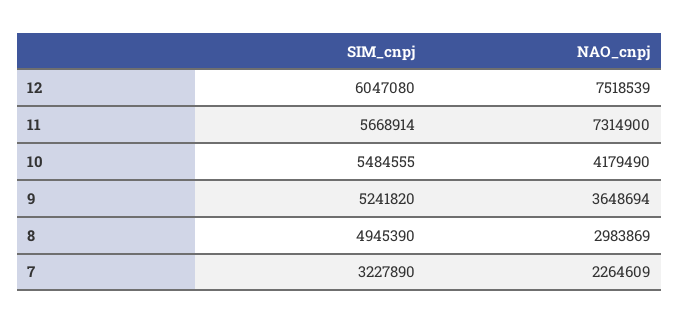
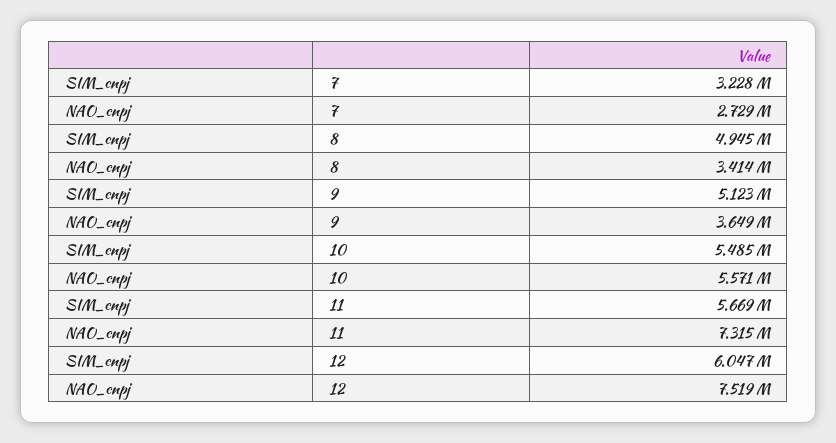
  {
    "SIM_cnpj": {
      "12": 6047080,
      "11": 5668914,
      "10": 5484555,
-     "9": 5241820,
+     "9": 5123000,
      "8": 4945390,
      "7": 3227890
    },
    "NAO_cnpj": {
      "12": 7518539,
      "11": 7314900,
-     "10": 4179490,
+     "10": 5571000,
      "9": 3648694,
-     "8": 2983869,
+     "8": 3414000,
-     "7": 2264609
+     "7": 2729000
    }
  }

